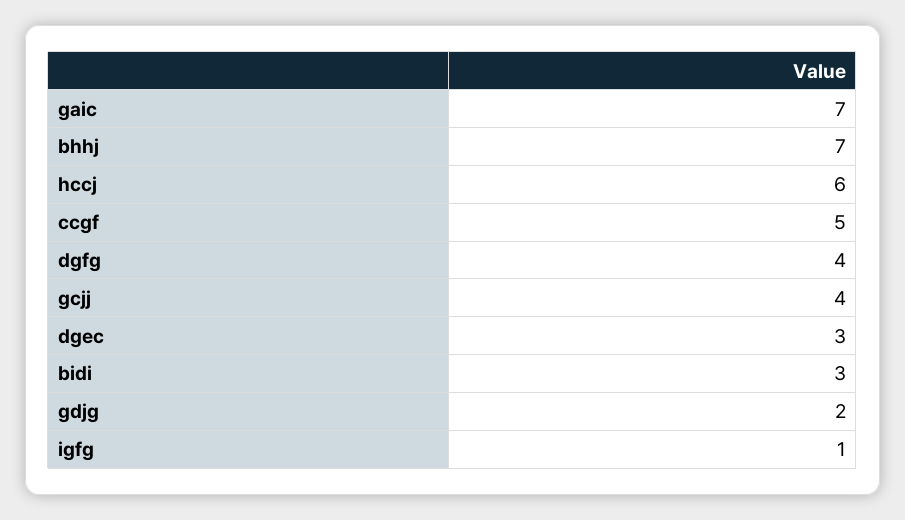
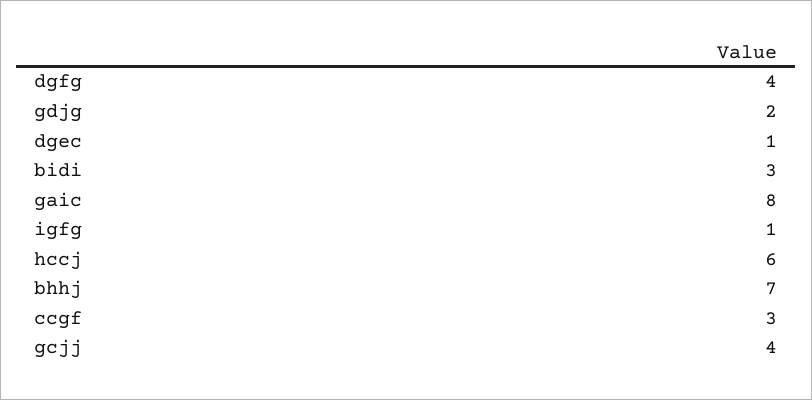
  {
-   "gaic": 7,
+   "gaic": 8,
    "bhhj": 7,
    "hccj": 6,
-   "ccgf": 5,
+   "ccgf": 3,
    "dgfg": 4,
    "gcjj": 4,
-   "dgec": 3,
+   "dgec": 1,
    "bidi": 3,
    "gdjg": 2,
    "igfg": 1
  }

